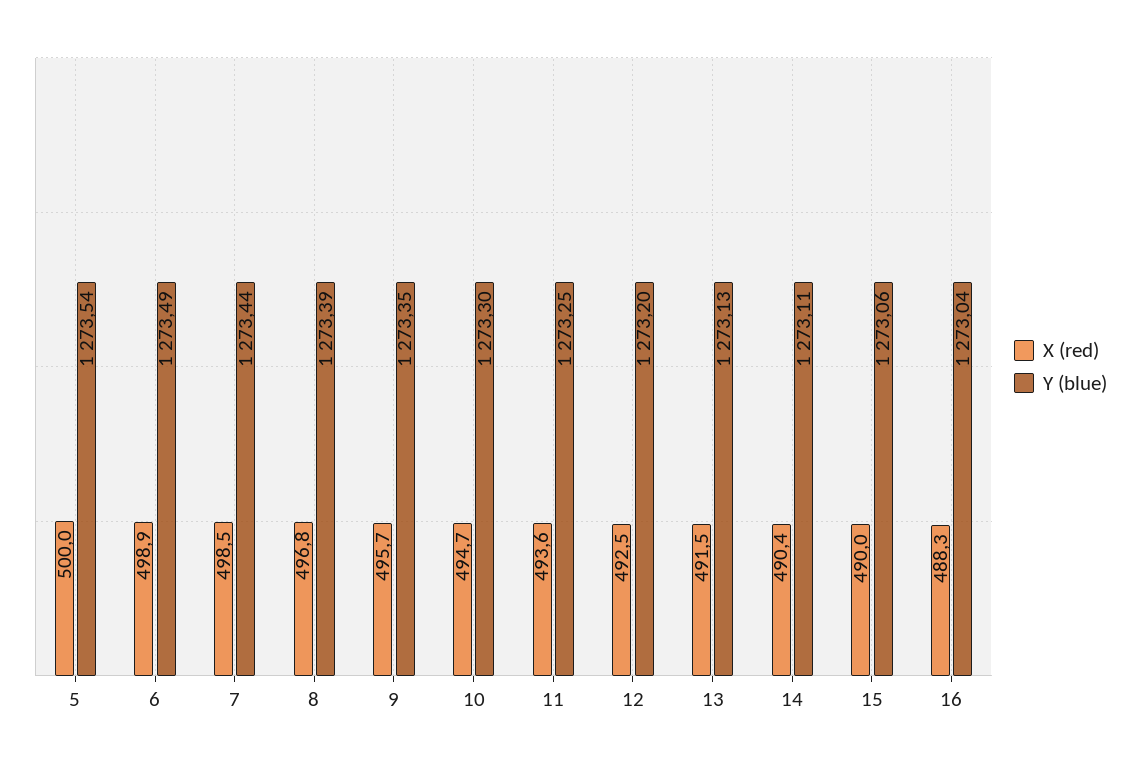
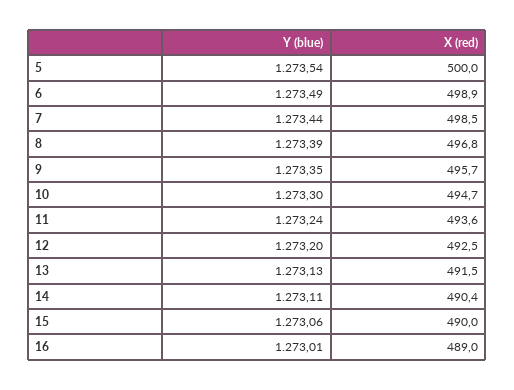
  {
    "X (red)": {
      "5": 500,
      "6": 498.9,
      "7": 498.5,
      "8": 496.8,
      "9": 495.7,
      "10": 494.7,
      "11": 493.6,
      "12": 492.5,
      "13": 491.5,
      "14": 490.4,
      "15": 490,
-     "16": 488.3
+     "16": 489
    },
    "Y (blue)": {
      "5": 1273.54,
      "6": 1273.49,
      "7": 1273.44,
      "8": 1273.39,
      "9": 1273.35,
      "10": 1273.3,
-     "11": 1273.25,
+     "11": 1273.24,
      "12": 1273.2,
      "13": 1273.13,
      "14": 1273.11,
      "15": 1273.06,
-     "16": 1273.04
+     "16": 1273.01
    }
  }

